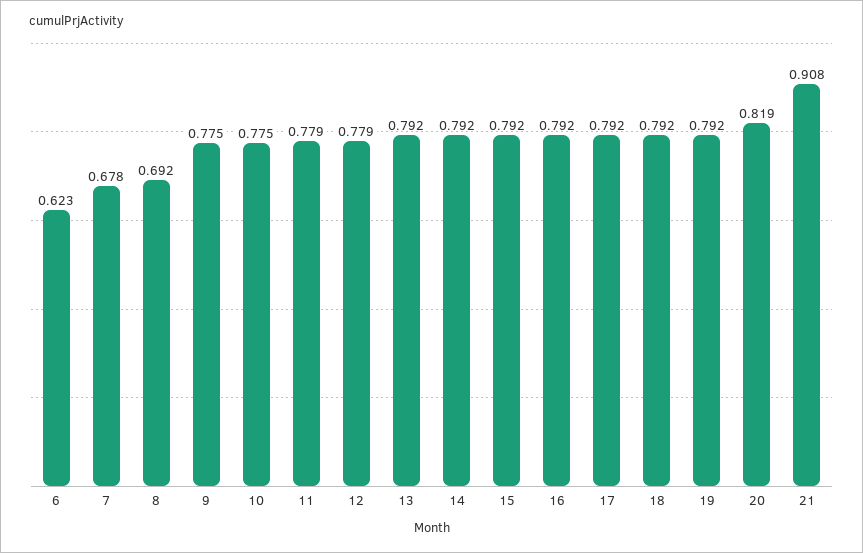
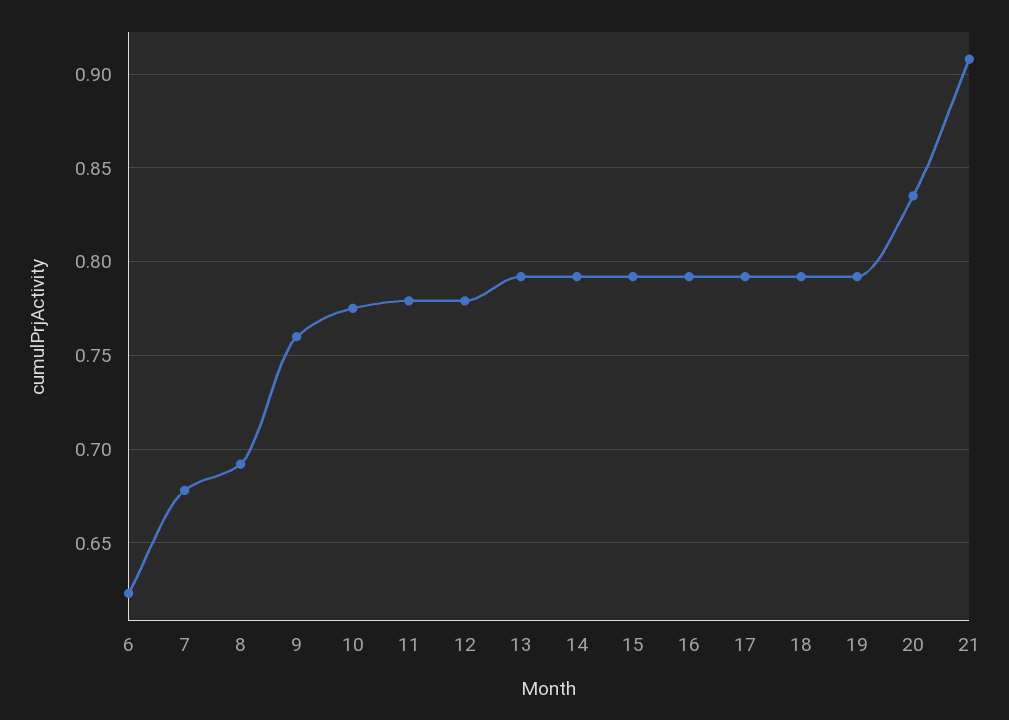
  {
    "6": 0.623,
    "7": 0.678,
    "8": 0.692,
-   "9": 0.775,
+   "9": 0.76,
    "10": 0.775,
    "11": 0.779,
    "12": 0.779,
    "13": 0.792,
    "14": 0.792,
    "15": 0.792,
    "16": 0.792,
    "17": 0.792,
    "18": 0.792,
    "19": 0.792,
-   "20": 0.819,
+   "20": 0.835,
    "21": 0.908
  }

